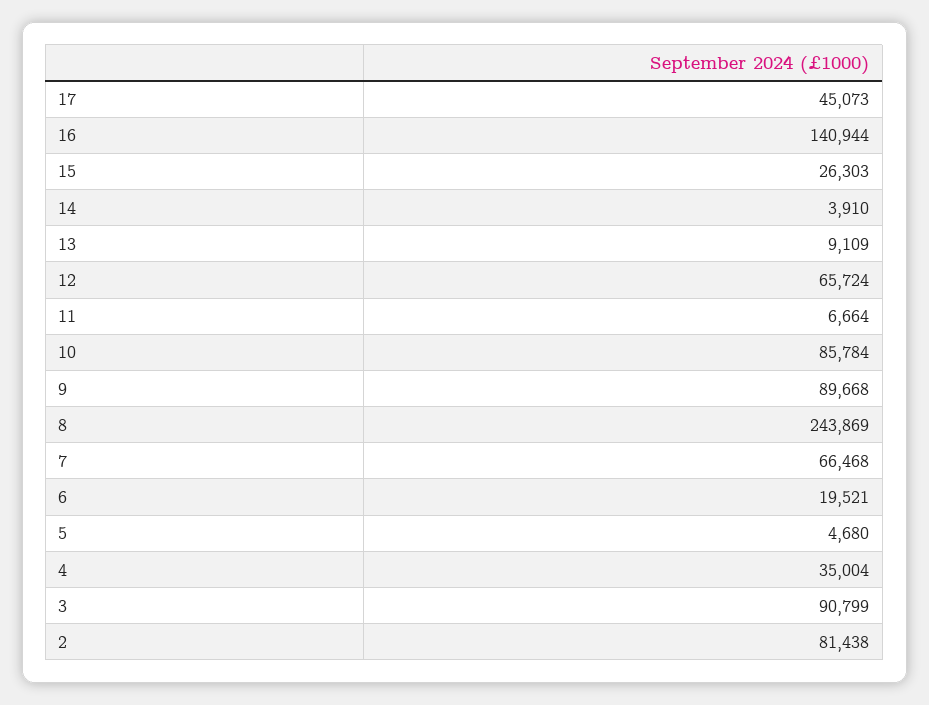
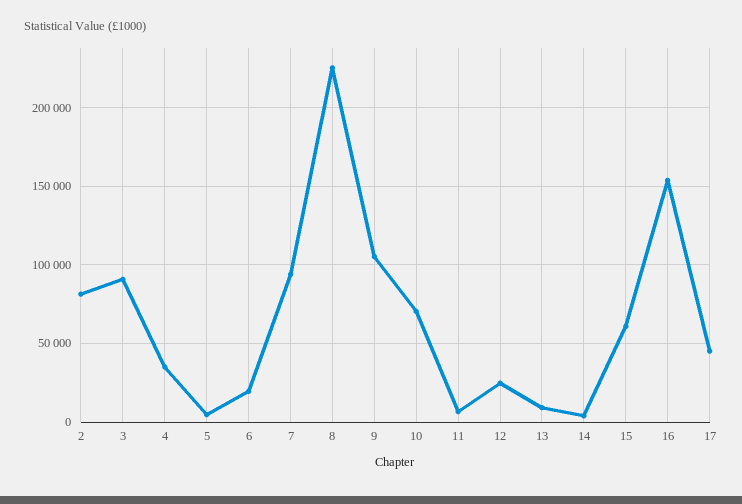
  {
    "17": 45073,
-   "16": 140944,
+   "16": 155000,
-   "15": 26303,
+   "15": 60000,
    "14": 3910,
    "13": 9109,
-   "12": 65724,
+   "12": 25000,
    "11": 6664,
-   "10": 85784,
+   "10": 70000,
-   "9": 89668,
+   "9": 105000,
-   "8": 243869,
+   "8": 225000,
-   "7": 66468,
+   "7": 95000,
    "6": 19521,
    "5": 4680,
    "4": 35004,
    "3": 90799,
    "2": 81438
  }

